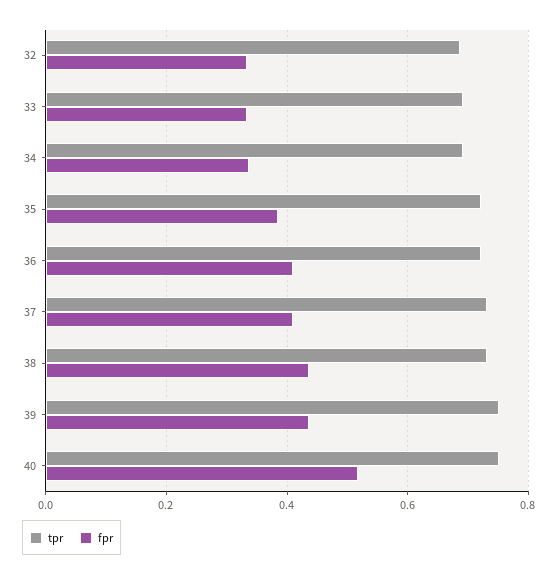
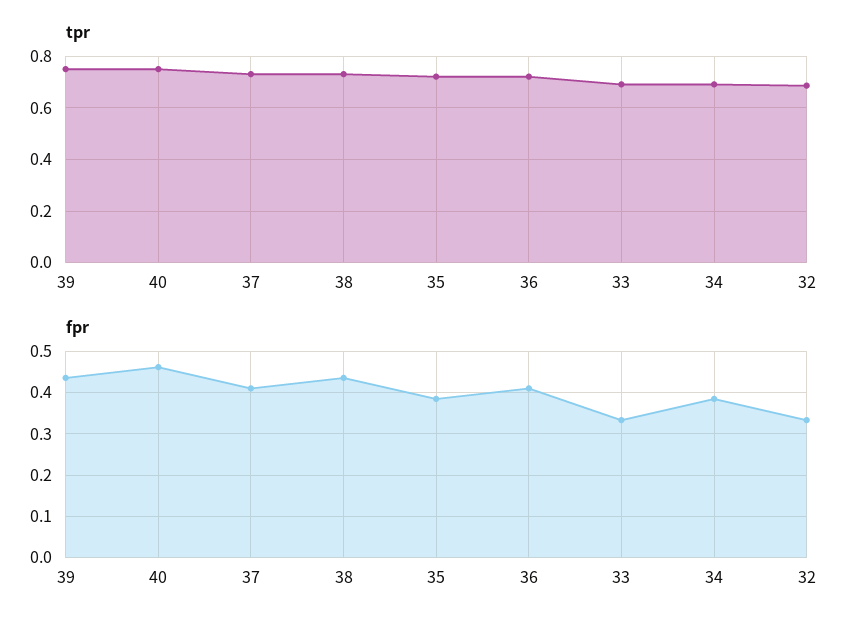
  {
    "tpr": {
      "32": 0.68,
      "33": 0.7,
      "34": 0.7,
      "35": 0.72,
      "36": 0.72,
      "37": 0.74,
      "38": 0.74,
      "39": 0.76,
      "40": 0.76
    },
    "fpr": {
      "32": 0.34,
      "33": 0.34,
-     "34": 0.34,
+     "34": 0.38,
      "35": 0.38,
      "36": 0.42,
      "37": 0.42,
      "38": 0.44,
      "39": 0.44,
-     "40": 0.52
+     "40": 0.46
    }
  }

